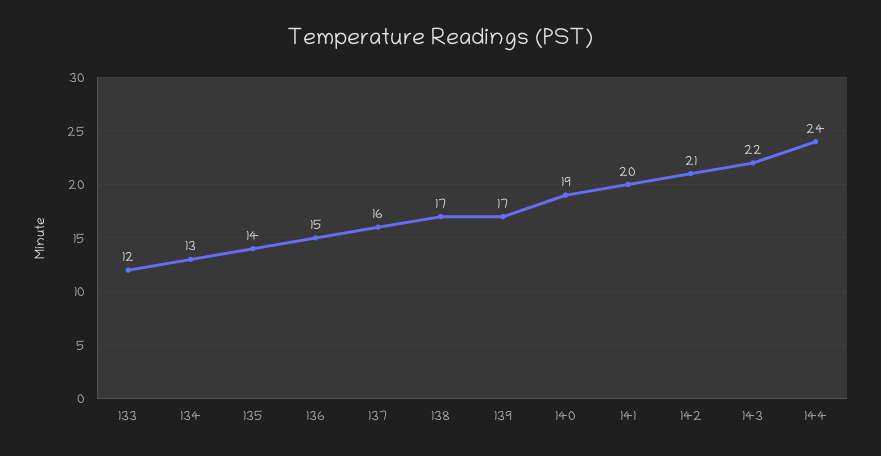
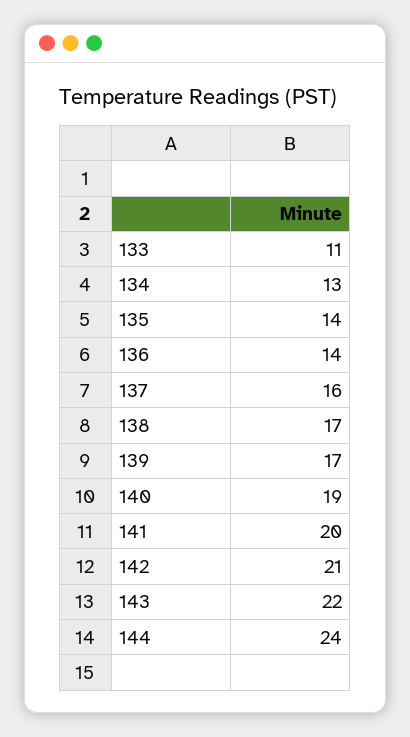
  {
-   "133": 12,
+   "133": 11,
    "134": 13,
    "135": 14,
-   "136": 15,
+   "136": 14,
    "137": 16,
    "138": 17,
    "139": 17,
    "140": 19,
    "141": 20,
    "142": 21,
    "143": 22,
    "144": 24
  }

